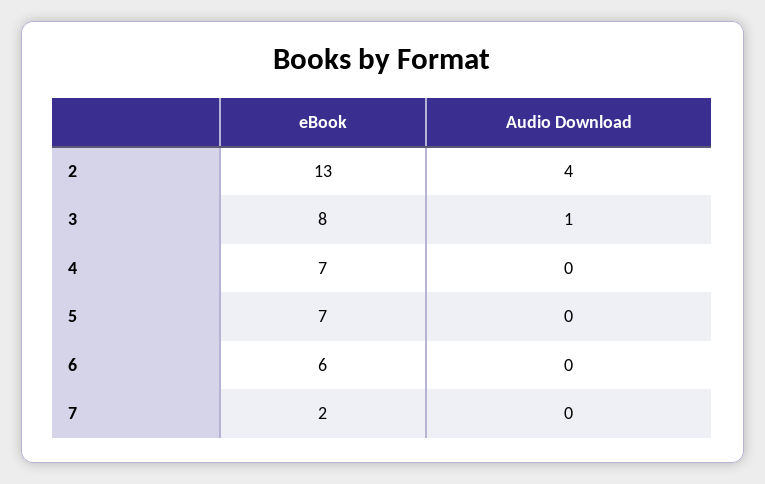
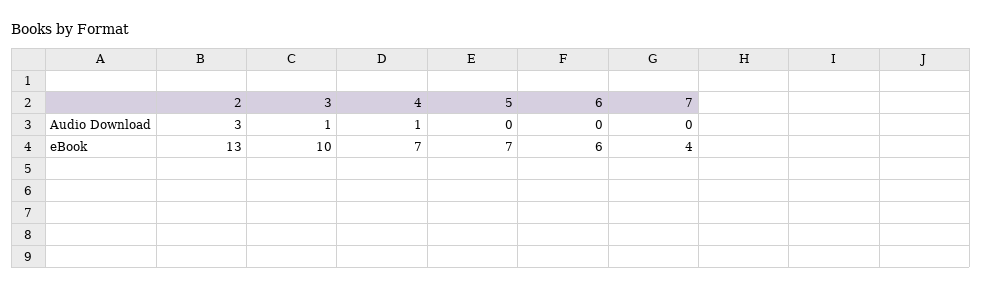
  {
    "eBook": {
      "2": 13,
-     "3": 8,
+     "3": 10,
      "4": 7,
      "5": 7,
      "6": 6,
-     "7": 2
+     "7": 4
    },
    "Audio Download": {
-     "2": 4,
+     "2": 3,
      "3": 1,
-     "4": 0,
+     "4": 1,
      "5": 0,
      "6": 0,
      "7": 0
    }
  }

